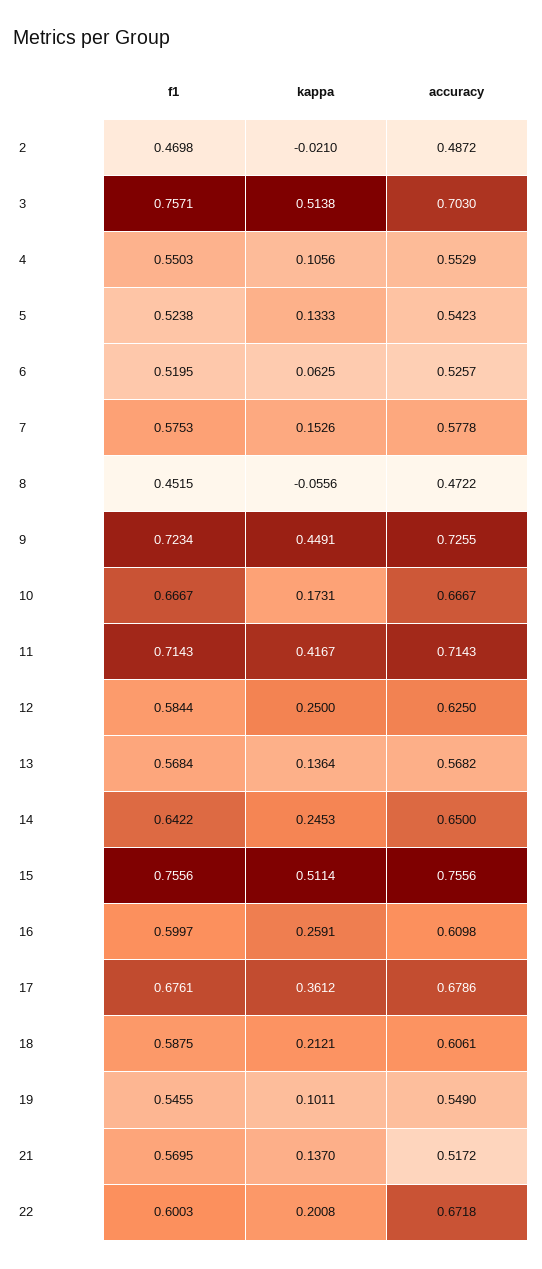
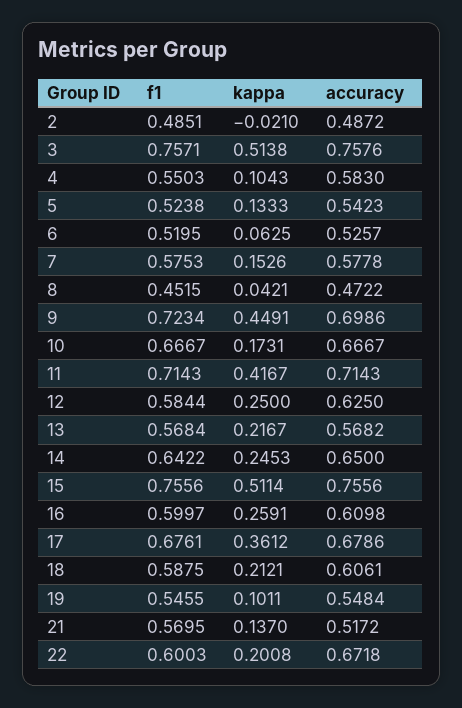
  {
    "f1": {
-     "2": 0.4698,
+     "2": 0.4851,
      "3": 0.7571,
      "4": 0.5503,
      "5": 0.5238,
      "6": 0.5195,
      "7": 0.5753,
      "8": 0.4515,
      "9": 0.7234,
      "10": 0.6667,
      "11": 0.7143,
      "12": 0.5844,
      "13": 0.5684,
      "14": 0.6422,
      "15": 0.7556,
      "16": 0.5997,
      "17": 0.6761,
      "18": 0.5875,
      "19": 0.5455,
      "21": 0.5695,
      "22": 0.6003
    },
    "kappa": {
      "2": -0.021,
      "3": 0.5138,
-     "4": 0.1056,
+     "4": 0.1043,
      "5": 0.1333,
      "6": 0.0625,
      "7": 0.1526,
-     "8": -0.0556,
+     "8": 0.0421,
      "9": 0.4491,
      "10": 0.1731,
      "11": 0.4167,
      "12": 0.25,
-     "13": 0.1364,
+     "13": 0.2167,
      "14": 0.2453,
      "15": 0.5114,
      "16": 0.2591,
      "17": 0.3612,
      "18": 0.2121,
      "19": 0.1011,
      "21": 0.137,
      "22": 0.2008
    },
    "accuracy": {
      "2": 0.4872,
-     "3": 0.703,
+     "3": 0.7576,
-     "4": 0.5529,
+     "4": 0.583,
      "5": 0.5423,
      "6": 0.5257,
      "7": 0.5778,
      "8": 0.4722,
-     "9": 0.7255,
+     "9": 0.6986,
      "10": 0.6667,
      "11": 0.7143,
      "12": 0.625,
      "13": 0.5682,
      "14": 0.65,
      "15": 0.7556,
      "16": 0.6098,
      "17": 0.6786,
      "18": 0.6061,
-     "19": 0.549,
+     "19": 0.5484,
      "21": 0.5172,
      "22": 0.6718
    }
  }

